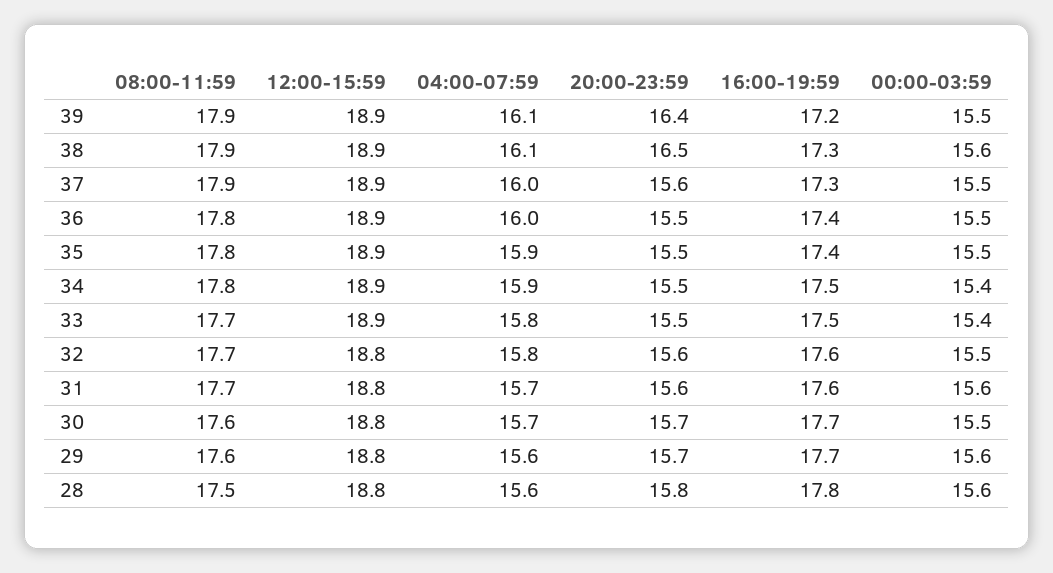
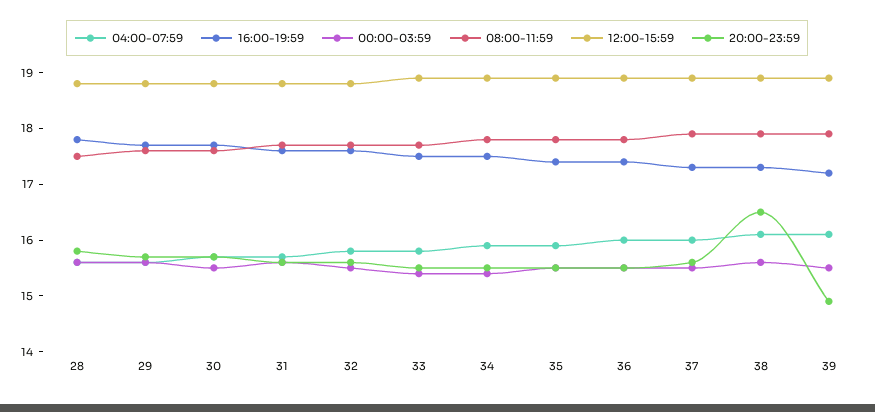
  {
    "08:00-11:59": {
      "39": 17.9,
      "38": 17.9,
      "37": 17.9,
      "36": 17.8,
      "35": 17.8,
      "34": 17.8,
      "33": 17.7,
      "32": 17.7,
      "31": 17.7,
      "30": 17.6,
      "29": 17.6,
      "28": 17.5
    },
    "12:00-15:59": {
      "39": 18.9,
      "38": 18.9,
      "37": 18.9,
      "36": 18.9,
      "35": 18.9,
      "34": 18.9,
      "33": 18.9,
      "32": 18.8,
      "31": 18.8,
      "30": 18.8,
      "29": 18.8,
      "28": 18.8
    },
    "04:00-07:59": {
      "39": 16.1,
      "38": 16.1,
      "37": 16,
      "36": 16,
      "35": 15.9,
      "34": 15.9,
      "33": 15.8,
      "32": 15.8,
      "31": 15.7,
      "30": 15.7,
      "29": 15.6,
      "28": 15.6
    },
    "20:00-23:59": {
-     "39": 16.4,
+     "39": 15,
      "38": 16.5,
      "37": 15.6,
      "36": 15.5,
      "35": 15.5,
      "34": 15.5,
      "33": 15.5,
      "32": 15.6,
      "31": 15.6,
      "30": 15.7,
      "29": 15.7,
      "28": 15.8
    },
    "16:00-19:59": {
      "39": 17.2,
      "38": 17.3,
      "37": 17.3,
      "36": 17.4,
      "35": 17.4,
      "34": 17.5,
      "33": 17.5,
      "32": 17.6,
      "31": 17.6,
      "30": 17.7,
      "29": 17.7,
      "28": 17.8
    },
    "00:00-03:59": {
      "39": 15.5,
      "38": 15.6,
      "37": 15.5,
      "36": 15.5,
      "35": 15.5,
      "34": 15.4,
      "33": 15.4,
      "32": 15.5,
      "31": 15.6,
      "30": 15.5,
      "29": 15.6,
      "28": 15.6
    }
  }

